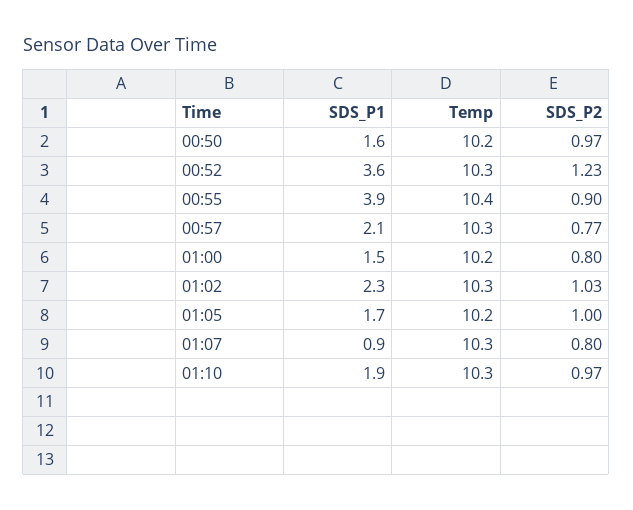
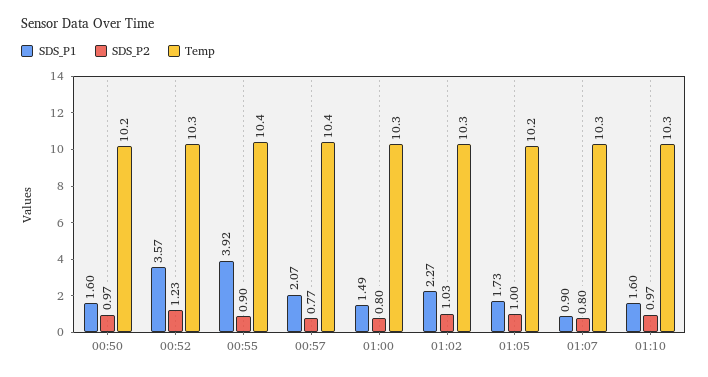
  {
    "SDS_P1": {
      "00:50": 1.6,
      "00:52": 3.57,
      "00:55": 3.92,
      "00:57": 2.07,
      "01:00": 1.49,
      "01:02": 2.27,
      "01:05": 1.73,
      "01:07": 0.9,
-     "01:10": 1.9
+     "01:10": 1.6
    },
    "Temp": {
      "00:50": 10.2,
      "00:52": 10.3,
      "00:55": 10.4,
-     "00:57": 10.3,
+     "00:57": 10.4,
-     "01:00": 10.2,
+     "01:00": 10.3,
      "01:02": 10.3,
      "01:05": 10.2,
      "01:07": 10.3,
      "01:10": 10.3
    },
    "SDS_P2": {
      "00:50": 0.97,
      "00:52": 1.23,
      "00:55": 0.9,
      "00:57": 0.77,
      "01:00": 0.8,
      "01:02": 1.03,
      "01:05": 1,
      "01:07": 0.8,
      "01:10": 0.97
    }
  }

